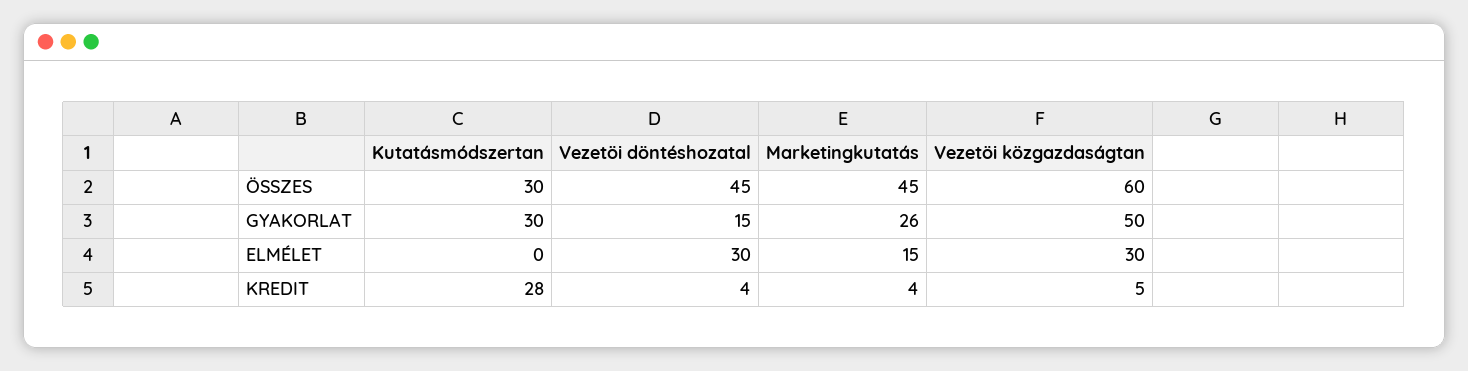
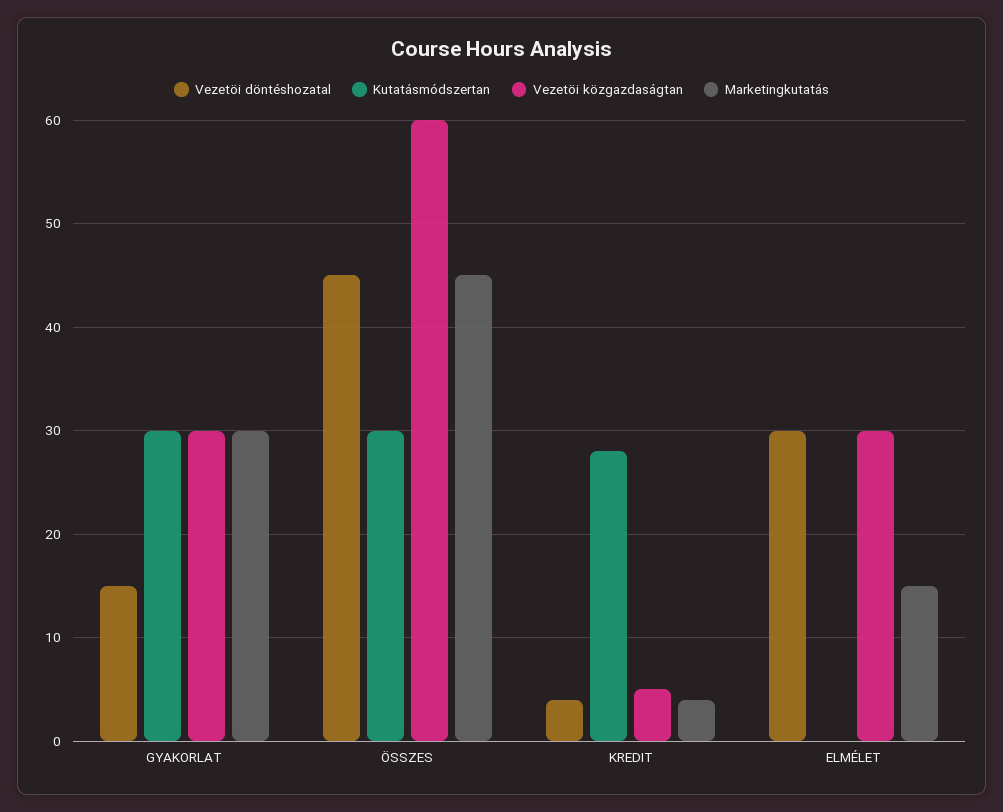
  {
    "Kutatásmódszertan": {
      "ÖSSZES": 30,
      "GYAKORLAT": 30,
      "ELMÉLET": 0,
      "KREDIT": 28
    },
    "Vezetöi döntéshozatal": {
      "ÖSSZES": 45,
      "GYAKORLAT": 15,
      "ELMÉLET": 30,
      "KREDIT": 4
    },
    "Marketingkutatás": {
      "ÖSSZES": 45,
-     "GYAKORLAT": 26,
+     "GYAKORLAT": 30,
      "ELMÉLET": 15,
      "KREDIT": 4
    },
    "Vezetöi közgazdaságtan": {
      "ÖSSZES": 60,
-     "GYAKORLAT": 50,
+     "GYAKORLAT": 30,
      "ELMÉLET": 30,
      "KREDIT": 5
    }
  }

